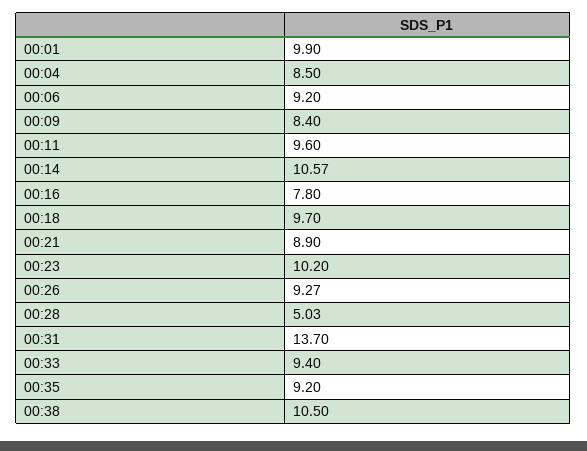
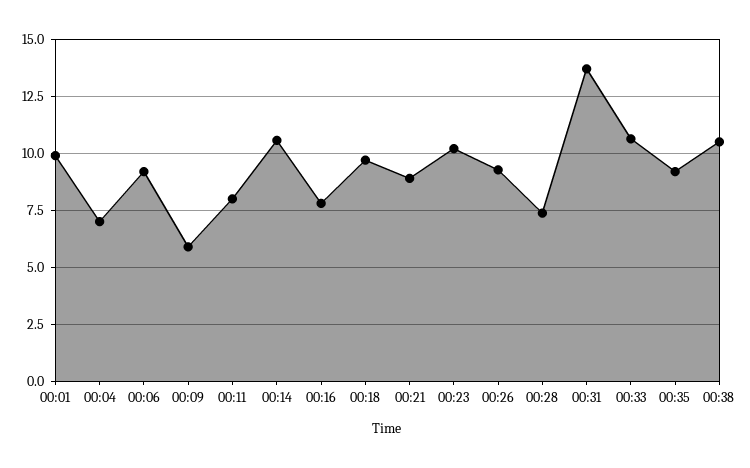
  {
    "00:01": 9.9,
-   "00:04": 8.5,
+   "00:04": 7,
    "00:06": 9.2,
-   "00:09": 8.4,
+   "00:09": 6,
-   "00:11": 9.6,
+   "00:11": 8,
    "00:14": 10.57,
    "00:16": 7.8,
    "00:18": 9.7,
    "00:21": 8.9,
    "00:23": 10.2,
    "00:26": 9.27,
-   "00:28": 5.03,
+   "00:28": 7.5,
    "00:31": 13.7,
-   "00:33": 9.4,
+   "00:33": 10.5,
    "00:35": 9.2,
    "00:38": 10.5
  }

